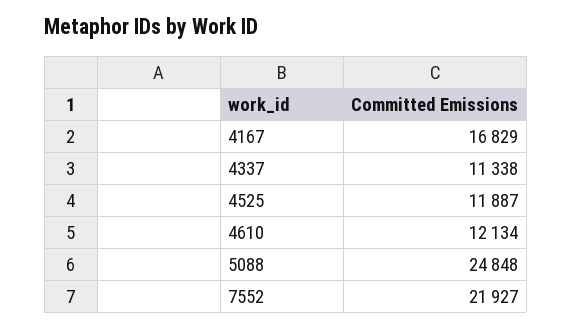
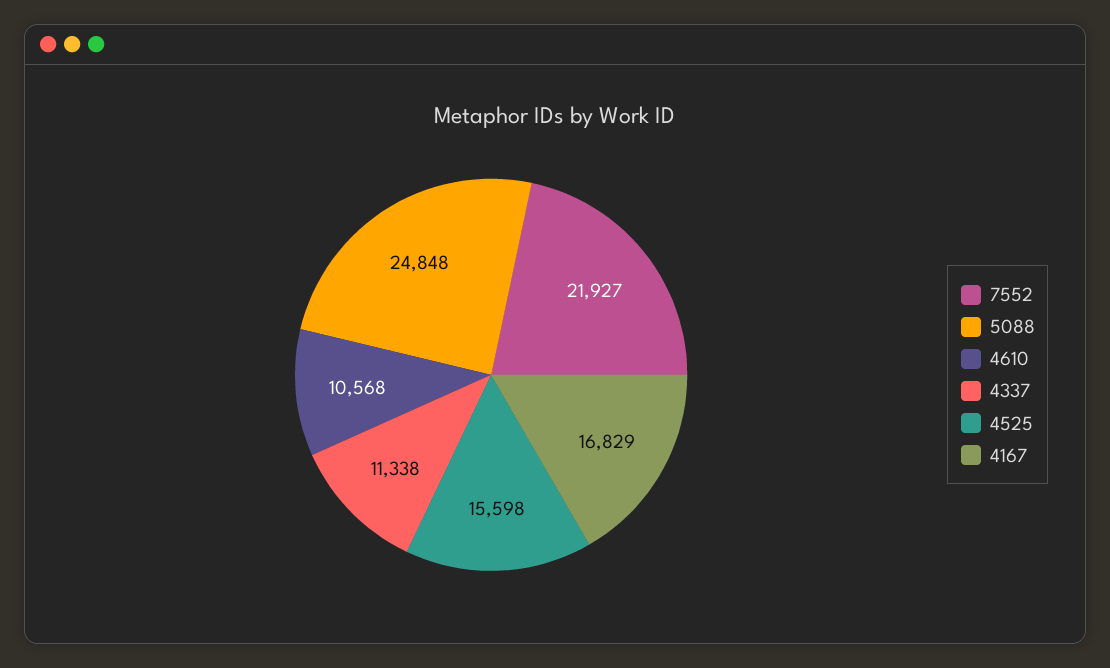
  {
    "4167": 16829,
    "4337": 11338,
-   "4525": 11887,
+   "4525": 15598,
-   "4610": 12134,
+   "4610": 10568,
    "5088": 24848,
    "7552": 21927
  }

